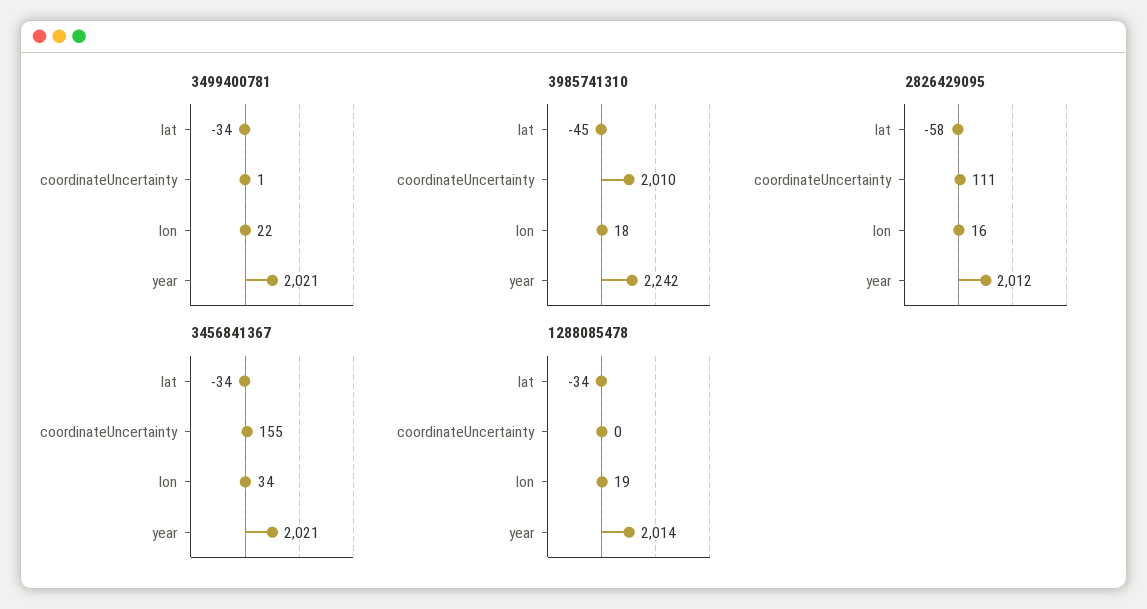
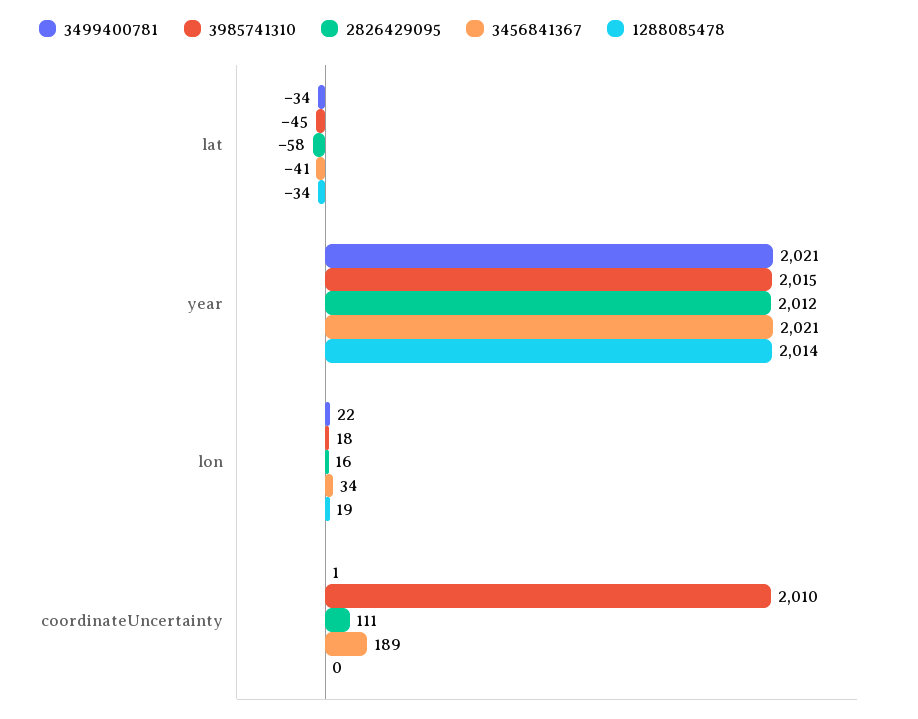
  {
    "3499400781": {
      "lat": -34,
      "coordinateUncertainty": 1,
      "lon": 22,
      "year": 2021
    },
    "3985741310": {
      "lat": -45,
      "coordinateUncertainty": 2010,
      "lon": 18,
-     "year": 2242
+     "year": 2015
    },
    "2826429095": {
      "lat": -58,
      "coordinateUncertainty": 111,
      "lon": 16,
      "year": 2012
    },
    "3456841367": {
-     "lat": -34,
+     "lat": -41,
-     "coordinateUncertainty": 155,
+     "coordinateUncertainty": 189,
      "lon": 34,
      "year": 2021
    },
    "1288085478": {
      "lat": -34,
      "coordinateUncertainty": 0,
      "lon": 19,
      "year": 2014
    }
  }

